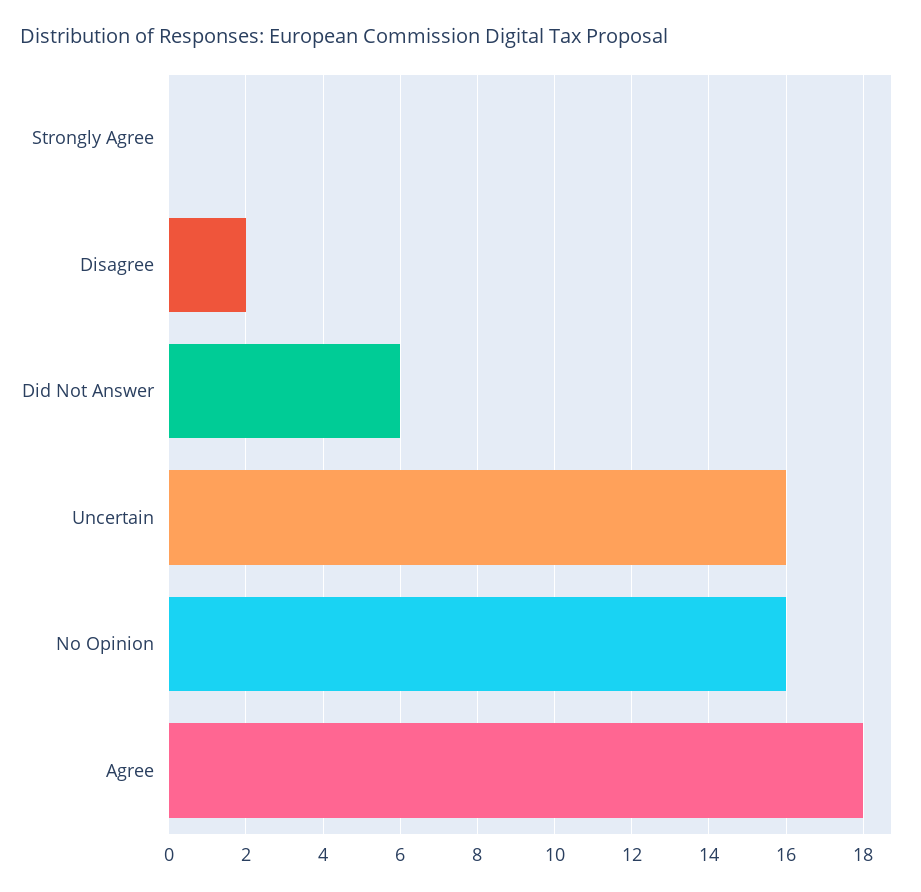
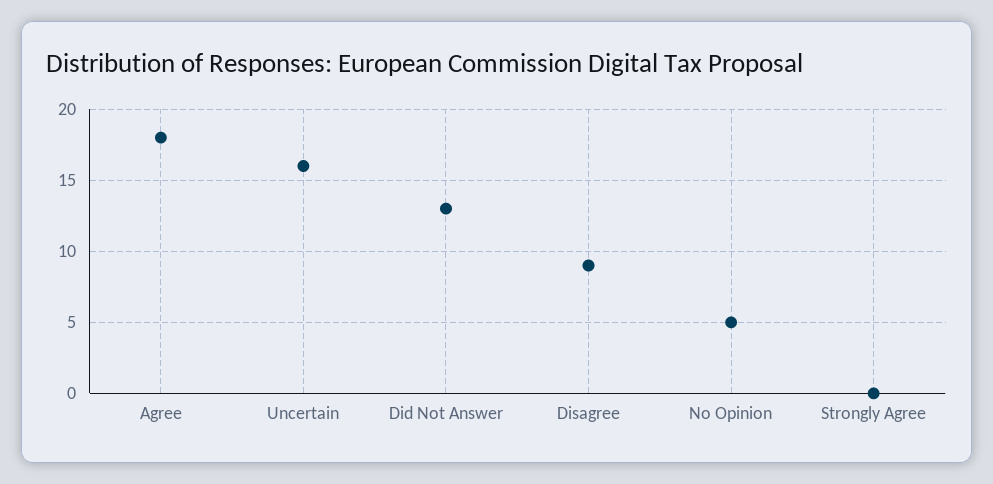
  {
    "Strongly Agree": 0,
-   "Disagree": 2,
+   "Disagree": 9,
-   "Did Not Answer": 6,
+   "Did Not Answer": 13,
    "Uncertain": 16,
-   "No Opinion": 16,
+   "No Opinion": 5,
    "Agree": 18
  }

